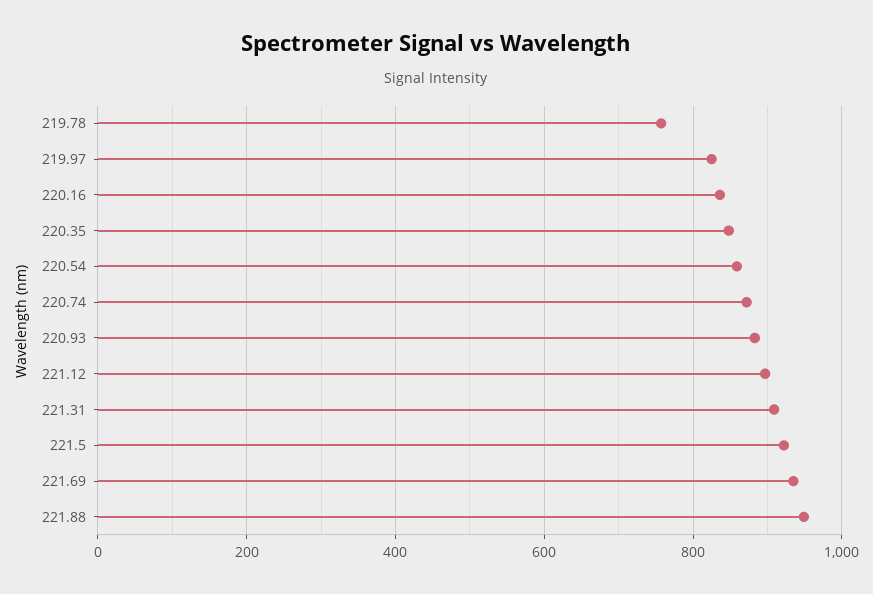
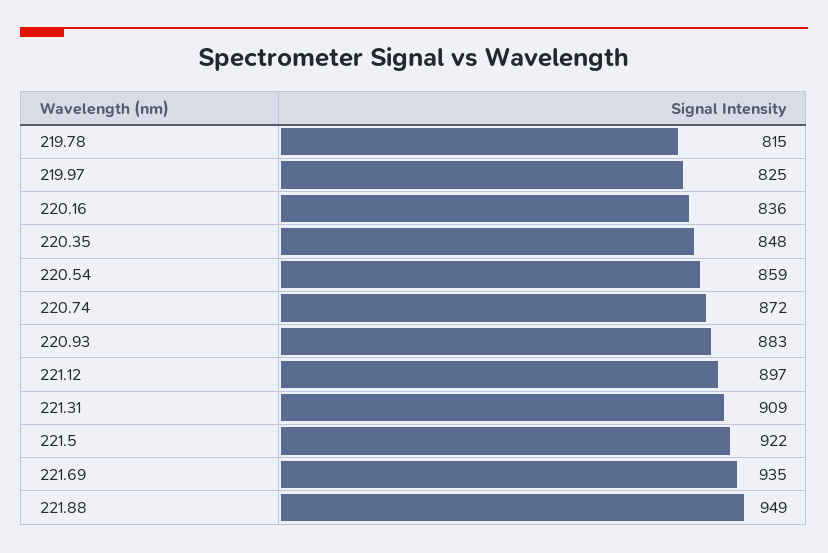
  {
-   "219.78": 760,
+   "219.78": 815,
    "219.97": 825,
    "220.16": 836,
    "220.35": 848,
    "220.54": 859,
    "220.74": 872,
    "220.93": 883,
    "221.12": 897,
    "221.31": 909,
    "221.5": 922,
    "221.69": 935,
    "221.88": 949
  }

